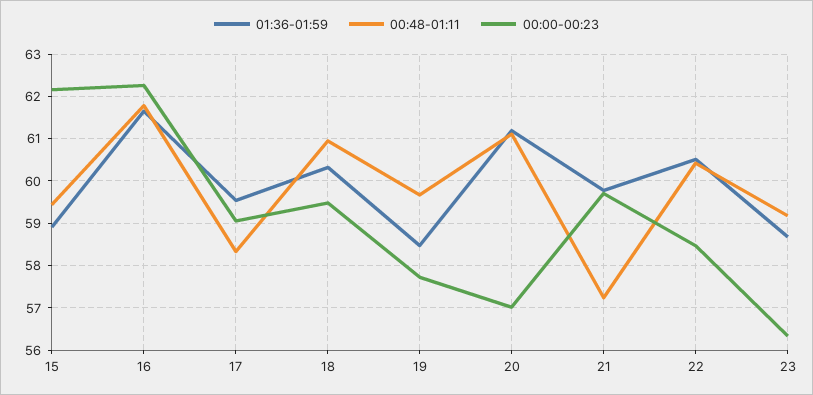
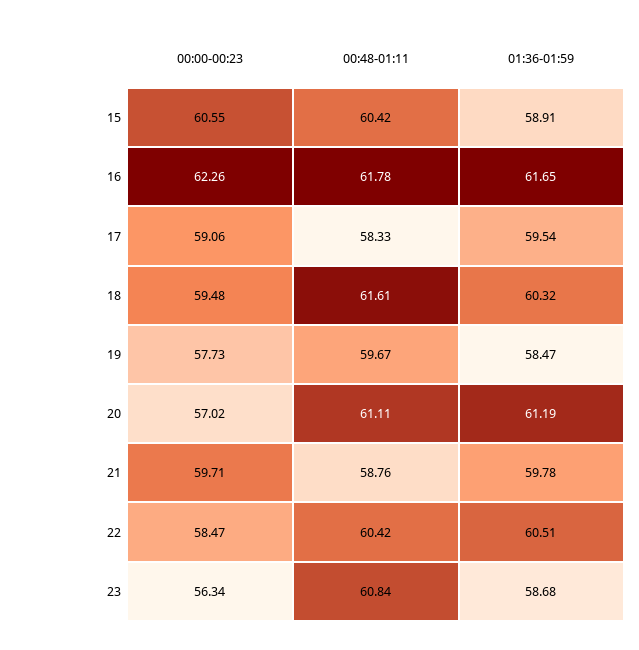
  {
    "01:36-01:59": {
      "15": 58.91,
      "16": 61.65,
      "17": 59.54,
      "18": 60.32,
      "19": 58.47,
      "20": 61.19,
      "21": 59.78,
      "22": 60.51,
      "23": 58.68
    },
    "00:48-01:11": {
-     "15": 59.4,
+     "15": 60.42,
      "16": 61.78,
      "17": 58.33,
-     "18": 61,
+     "18": 61.61,
      "19": 59.67,
      "20": 61.11,
-     "21": 57.2,
+     "21": 58.76,
      "22": 60.42,
-     "23": 59.2
+     "23": 60.84
    },
    "00:00-00:23": {
-     "15": 62.2,
+     "15": 60.55,
      "16": 62.26,
      "17": 59.06,
      "18": 59.48,
      "19": 57.73,
      "20": 57.02,
      "21": 59.71,
      "22": 58.47,
      "23": 56.34
    }
  }

